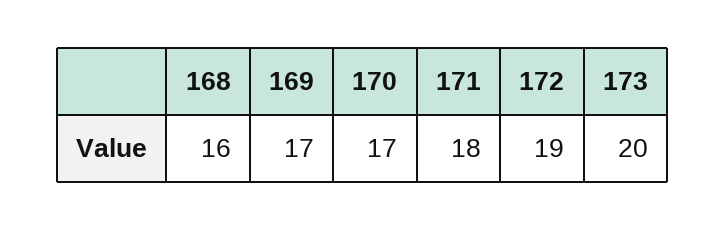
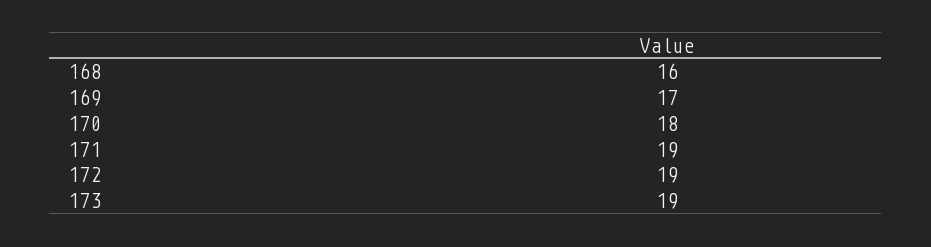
  {
    "168": 16,
    "169": 17,
-   "170": 17,
+   "170": 18,
-   "171": 18,
+   "171": 19,
    "172": 19,
-   "173": 20
+   "173": 19
  }

